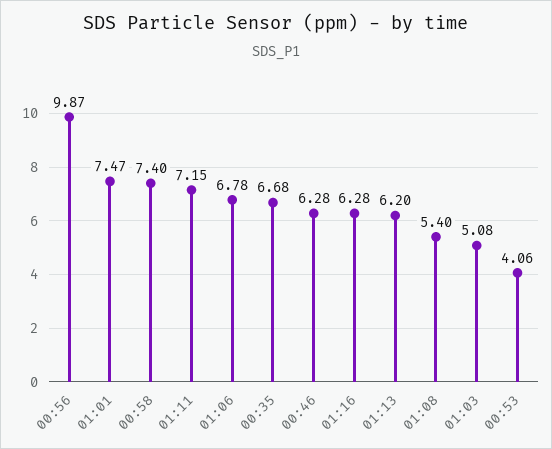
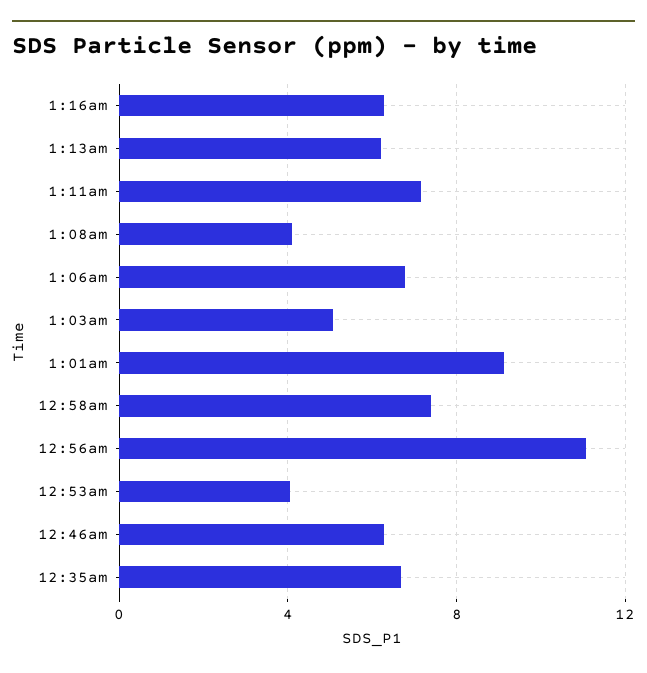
  {
-   "00:56": 9.87,
+   "00:56": 11,
-   "01:01": 7.47,
+   "01:01": 9,
    "00:58": 7.4,
    "01:11": 7.15,
    "01:06": 6.78,
    "00:35": 6.68,
    "00:46": 6.28,
    "01:16": 6.28,
    "01:13": 6.2,
-   "01:08": 5.4,
+   "01:08": 4,
    "01:03": 5.08,
    "00:53": 4.06
  }

